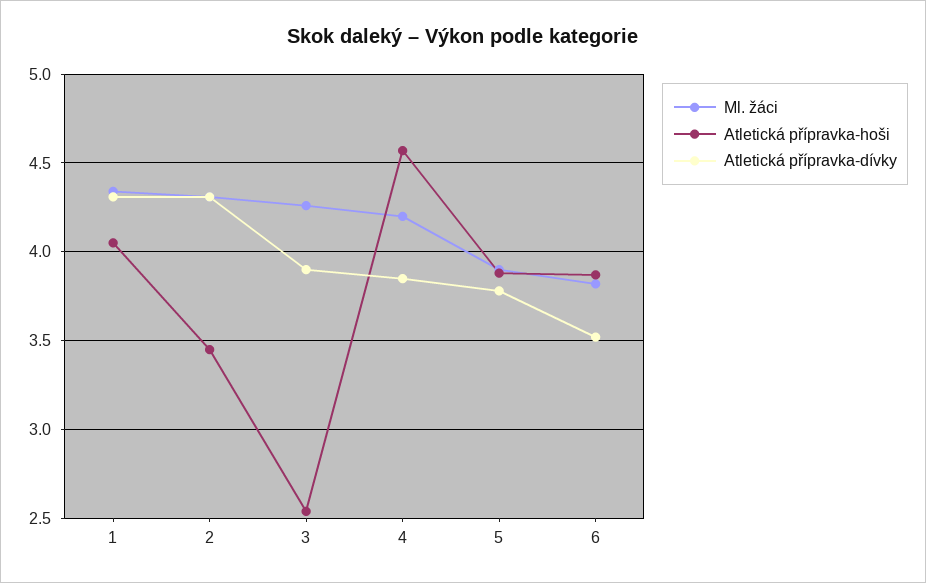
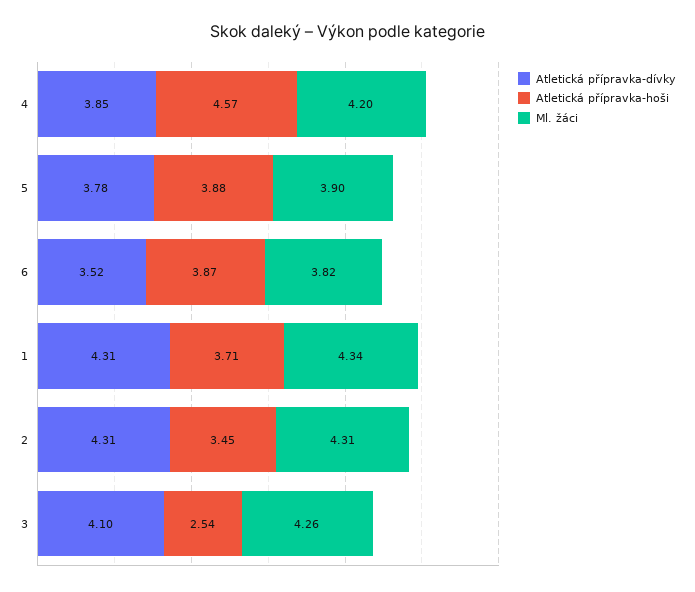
  {
    "Ml. žáci": {
      "1": 4.34,
      "2": 4.31,
      "3": 4.26,
      "4": 4.2,
      "5": 3.9,
      "6": 3.82
    },
    "Atletická přípravka-hoši": {
-     "1": 4.05,
+     "1": 3.71,
      "2": 3.45,
      "3": 2.54,
      "4": 4.57,
      "5": 3.88,
      "6": 3.87
    },
    "Atletická přípravka-dívky": {
      "1": 4.31,
      "2": 4.31,
-     "3": 3.9,
+     "3": 4.1,
      "4": 3.85,
      "5": 3.78,
      "6": 3.52
    }
  }

